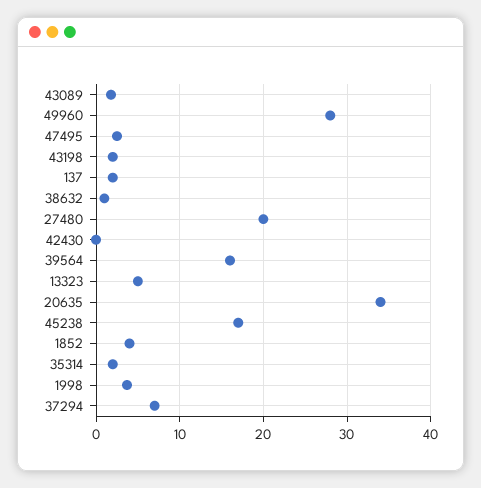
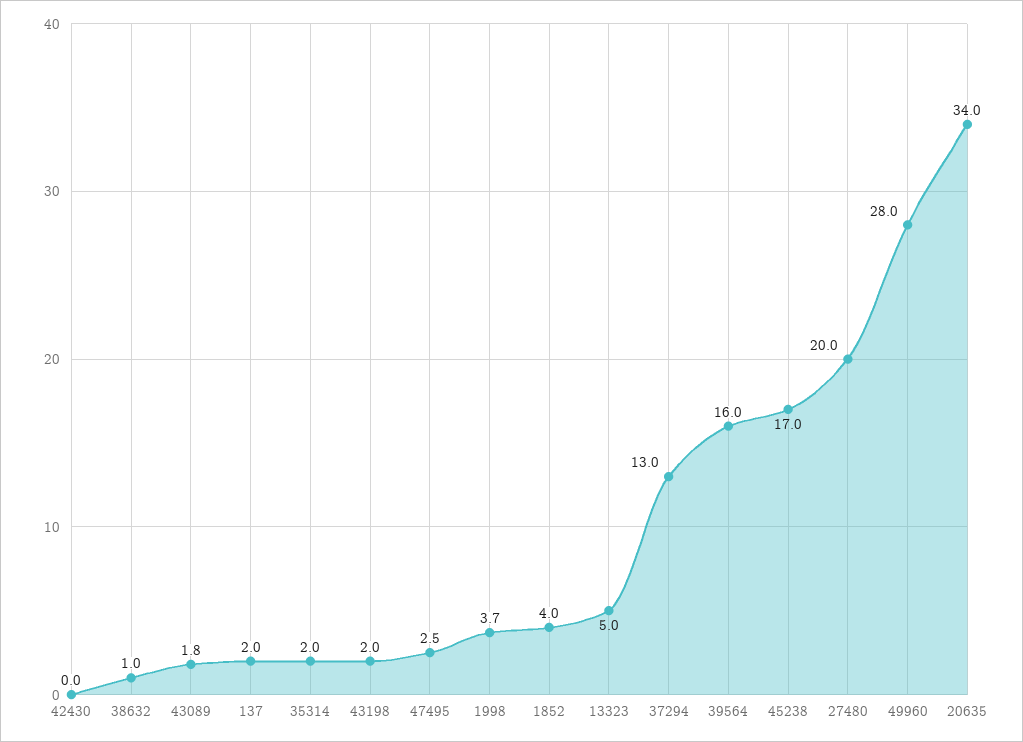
  {
    "43089": 1.8,
    "49960": 28,
    "47495": 2.5,
    "43198": 2,
    "137": 2,
    "38632": 1,
    "27480": 20,
    "42430": 0,
    "39564": 16,
    "13323": 5,
    "20635": 34,
    "45238": 17,
    "1852": 4,
    "35314": 2,
    "1998": 3.7,
-   "37294": 7
+   "37294": 13
  }

